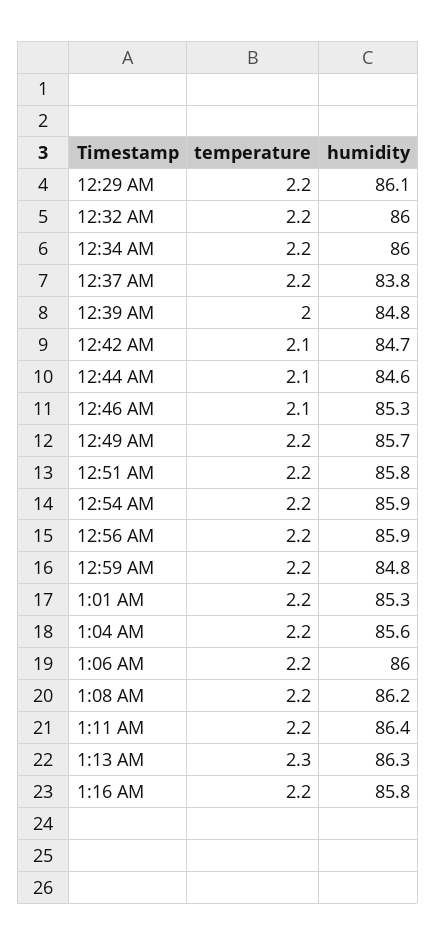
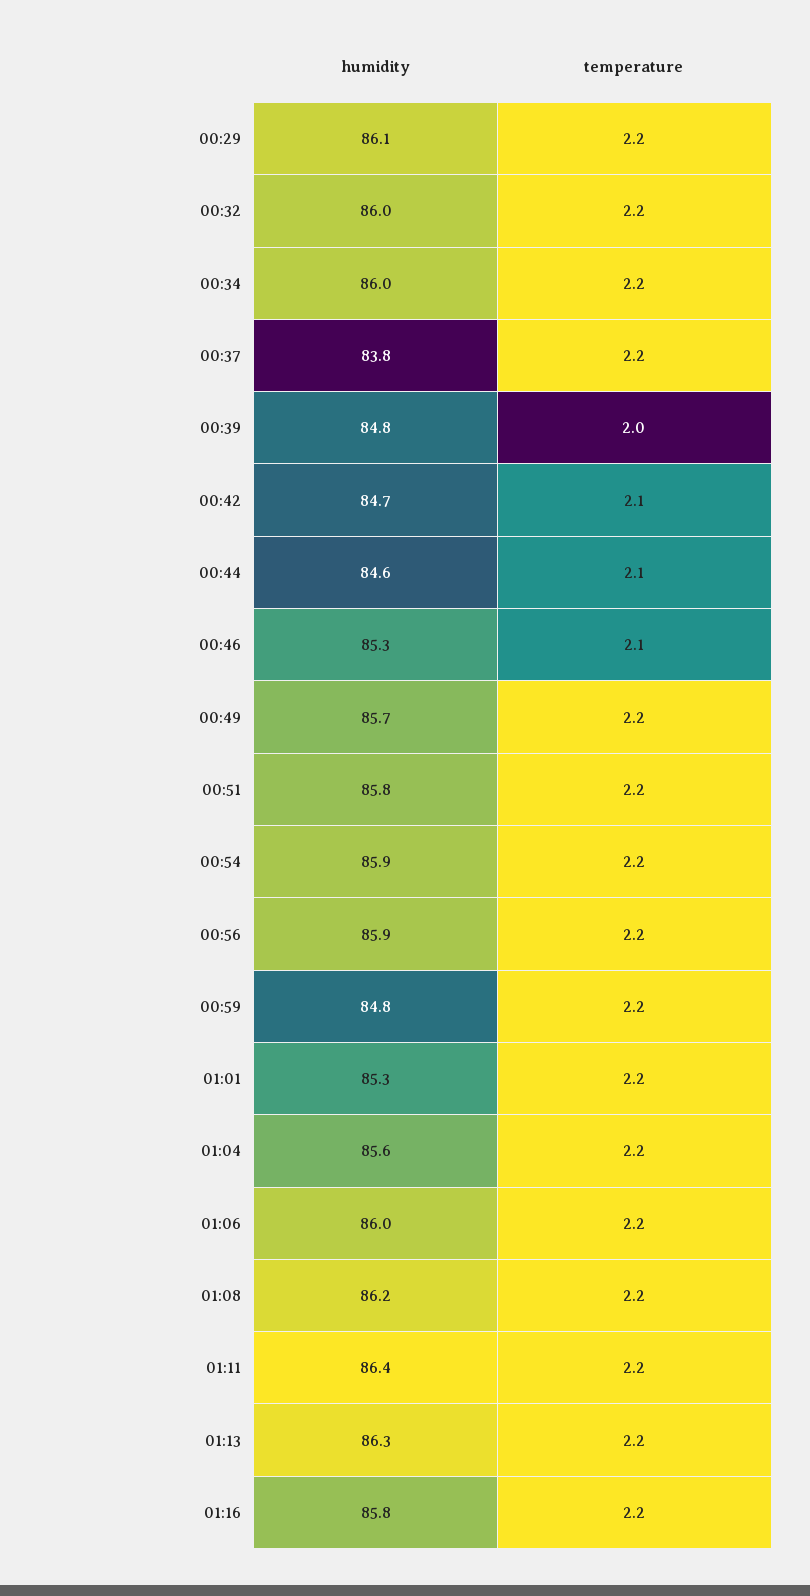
  {
    "temperature": {
      "12:29 AM": 2.2,
      "12:32 AM": 2.2,
      "12:34 AM": 2.2,
      "12:37 AM": 2.2,
      "12:39 AM": 2,
      "12:42 AM": 2.1,
      "12:44 AM": 2.1,
      "12:46 AM": 2.1,
      "12:49 AM": 2.2,
      "12:51 AM": 2.2,
      "12:54 AM": 2.2,
      "12:56 AM": 2.2,
      "12:59 AM": 2.2,
      "1:01 AM": 2.2,
      "1:04 AM": 2.2,
      "1:06 AM": 2.2,
      "1:08 AM": 2.2,
      "1:11 AM": 2.2,
-     "1:13 AM": 2.3,
+     "1:13 AM": 2.2,
      "1:16 AM": 2.2
    },
    "humidity": {
      "12:29 AM": 86.1,
      "12:32 AM": 86,
      "12:34 AM": 86,
      "12:37 AM": 83.8,
      "12:39 AM": 84.8,
      "12:42 AM": 84.7,
      "12:44 AM": 84.6,
      "12:46 AM": 85.3,
      "12:49 AM": 85.7,
      "12:51 AM": 85.8,
      "12:54 AM": 85.9,
      "12:56 AM": 85.9,
      "12:59 AM": 84.8,
      "1:01 AM": 85.3,
      "1:04 AM": 85.6,
      "1:06 AM": 86,
      "1:08 AM": 86.2,
      "1:11 AM": 86.4,
      "1:13 AM": 86.3,
      "1:16 AM": 85.8
    }
  }

